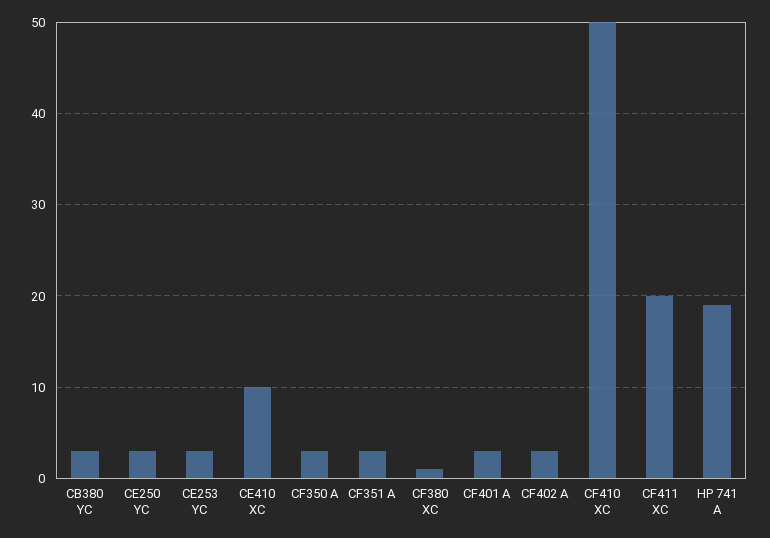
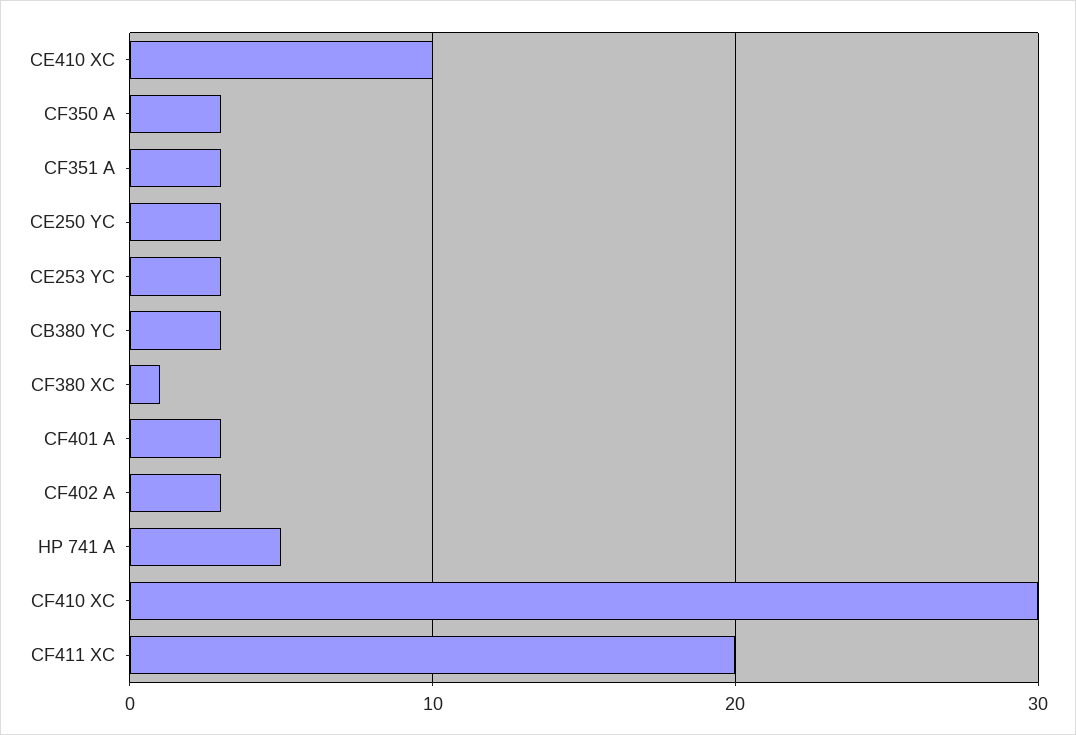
  {
    "CB380 YC": 3,
    "CE250 YC": 3,
    "CE253 YC": 3,
    "CE410 XC": 10,
    "CF350 A": 3,
    "CF351 A": 3,
    "CF380 XC": 1,
    "CF401 A": 3,
    "CF402 A": 3,
-   "CF410 XC": 50,
+   "CF410 XC": 30,
    "CF411 XC": 20,
-   "HP 741 A": 19
+   "HP 741 A": 5
  }

